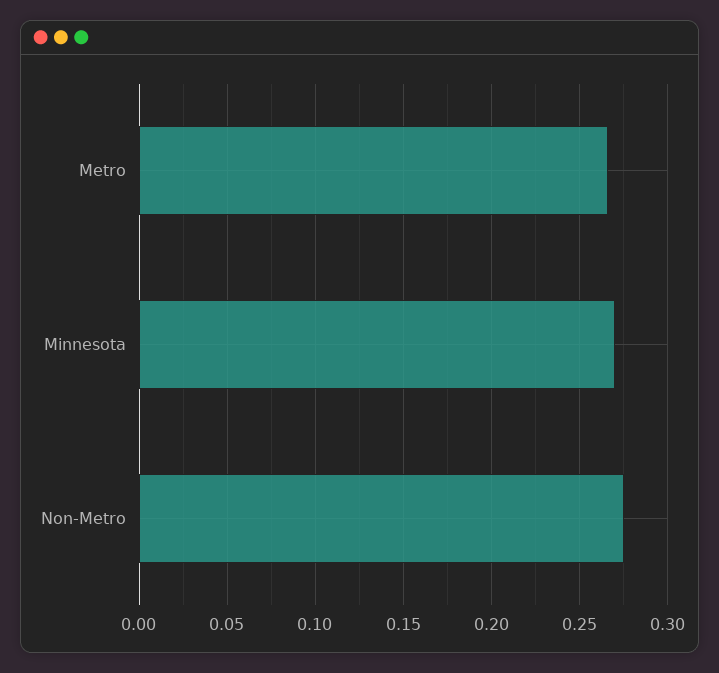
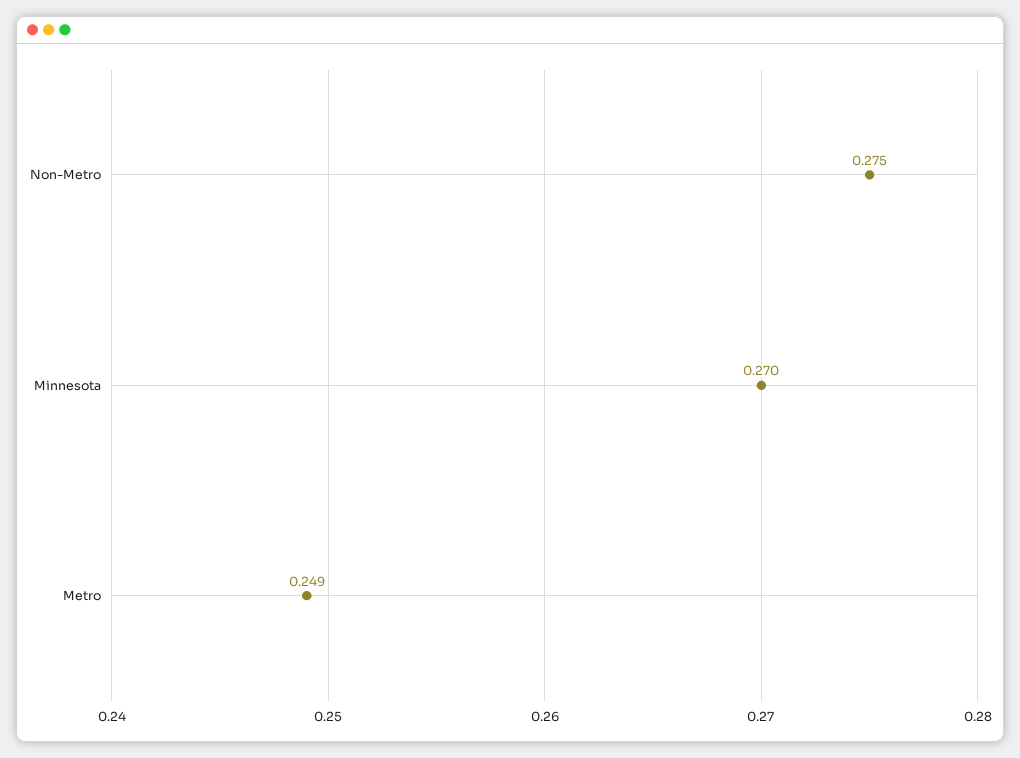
  {
-   "Metro": 0.265,
+   "Metro": 0.249,
    "Minnesota": 0.27,
    "Non-Metro": 0.275
  }

